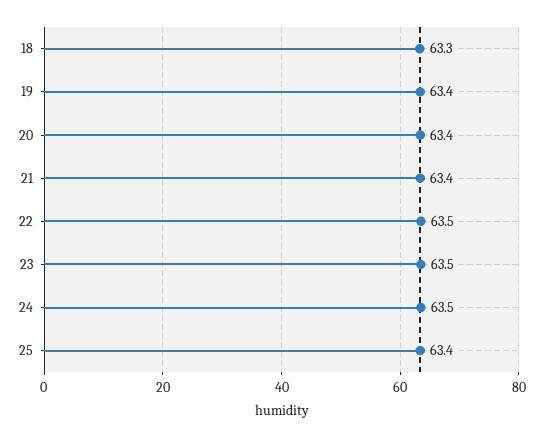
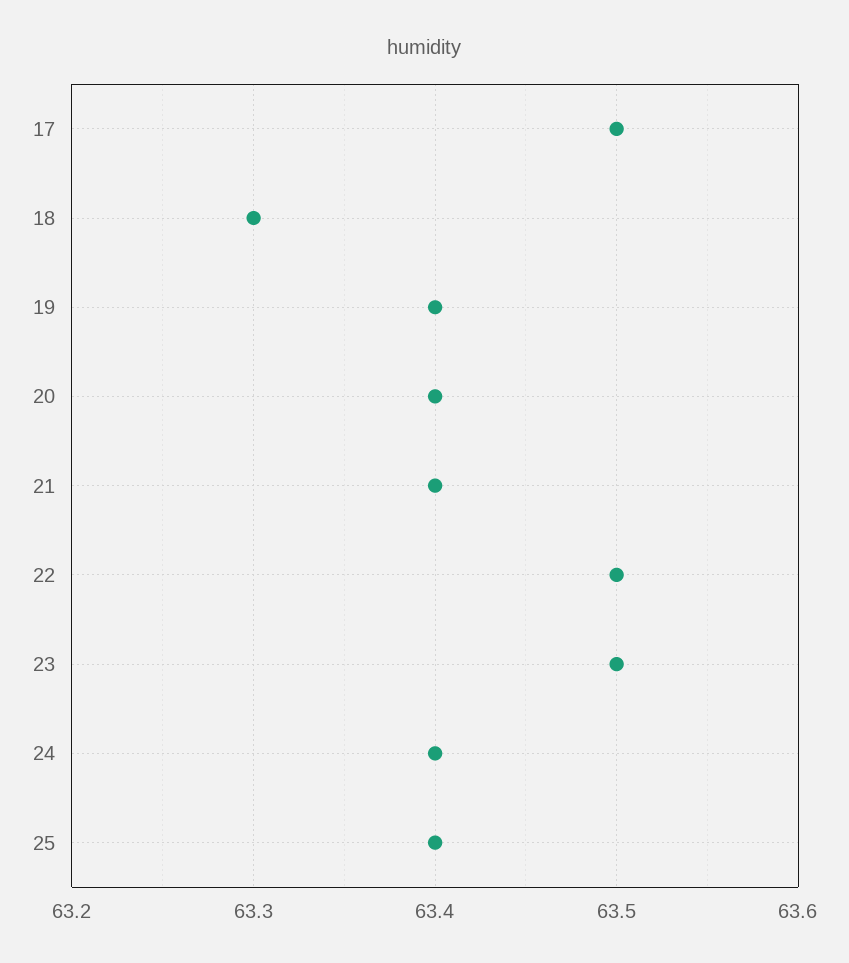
  {
    "18": 63.3,
    "19": 63.4,
    "20": 63.4,
    "21": 63.4,
    "22": 63.5,
    "23": 63.5,
-   "24": 63.5,
+   "24": 63.4,
-   "25": 63.4
+   "25": 63.4,
+   "17": 63.5
  }

